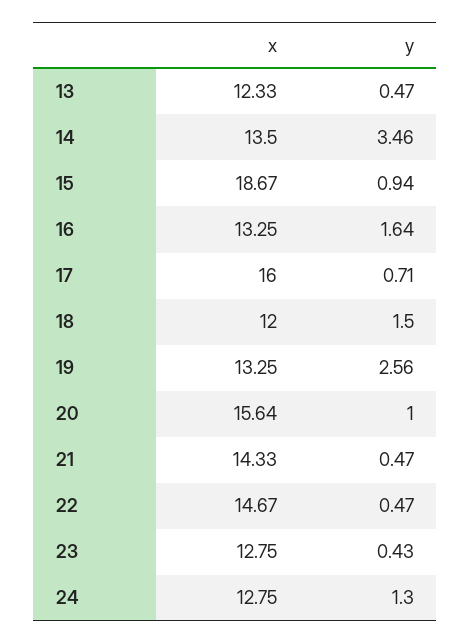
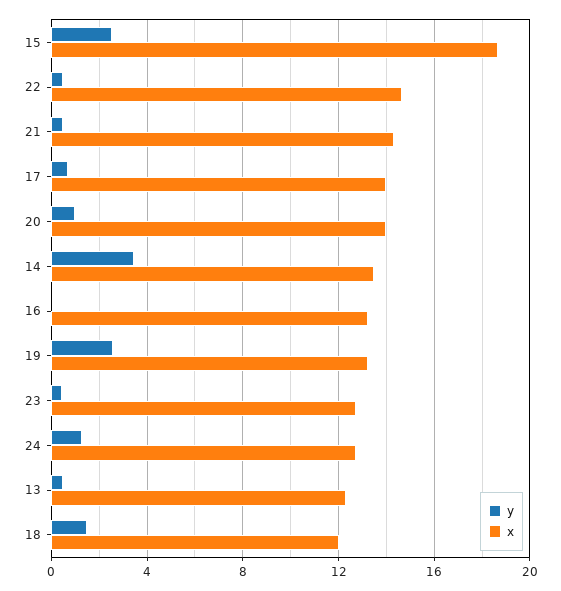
  {
    "x": {
      "13": 12.33,
      "14": 13.5,
      "15": 18.67,
      "16": 13.25,
-     "17": 16,
+     "17": 14,
      "18": 12,
      "19": 13.25,
-     "20": 15.64,
+     "20": 14,
      "21": 14.33,
      "22": 14.67,
      "23": 12.75,
      "24": 12.75
    },
    "y": {
      "13": 0.47,
      "14": 3.46,
-     "15": 0.94,
+     "15": 2.5,
-     "16": 1.64,
+     "16": 0,
      "17": 0.71,
      "18": 1.5,
      "19": 2.56,
      "20": 1,
      "21": 0.47,
      "22": 0.47,
      "23": 0.43,
      "24": 1.3
    }
  }

